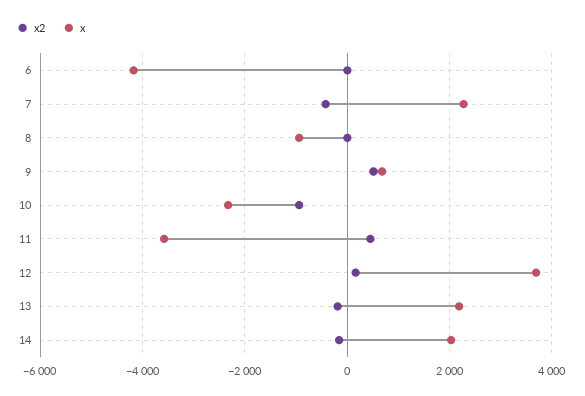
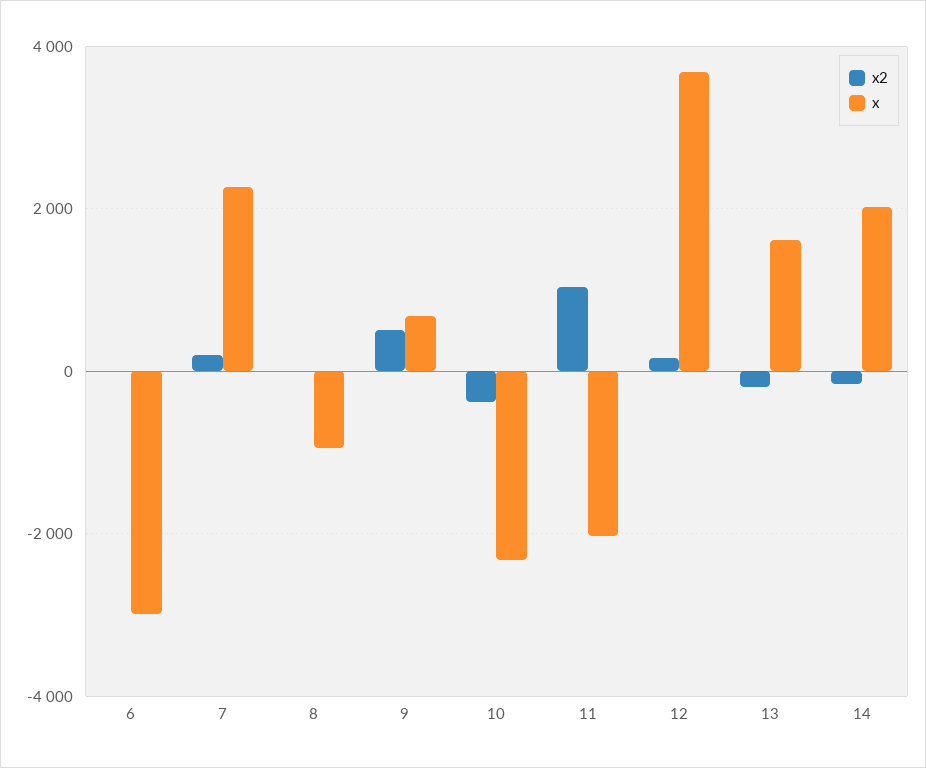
  {
    "x2": {
      "6": 0,
-     "7": -400,
+     "7": 200,
      "8": 0,
      "9": 600,
-     "10": -1000,
+     "10": -400,
-     "11": 400,
+     "11": 1000,
      "12": 200,
      "13": -200,
      "14": -200
    },
    "x": {
-     "6": -4200,
+     "6": -3000,
      "7": 2200,
      "8": -1000,
      "9": 600,
      "10": -2400,
-     "11": -3600,
+     "11": -2000,
      "12": 3600,
-     "13": 2200,
+     "13": 1600,
      "14": 2000
    }
  }

